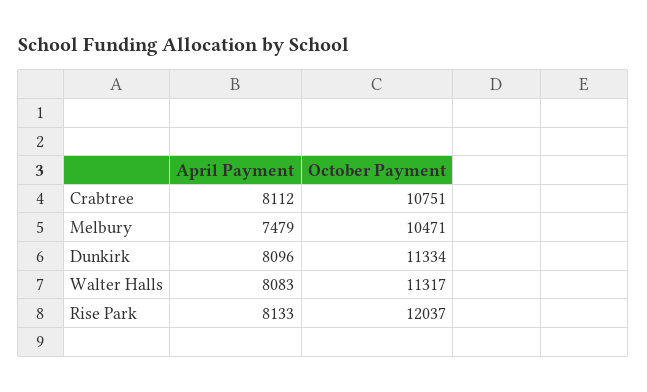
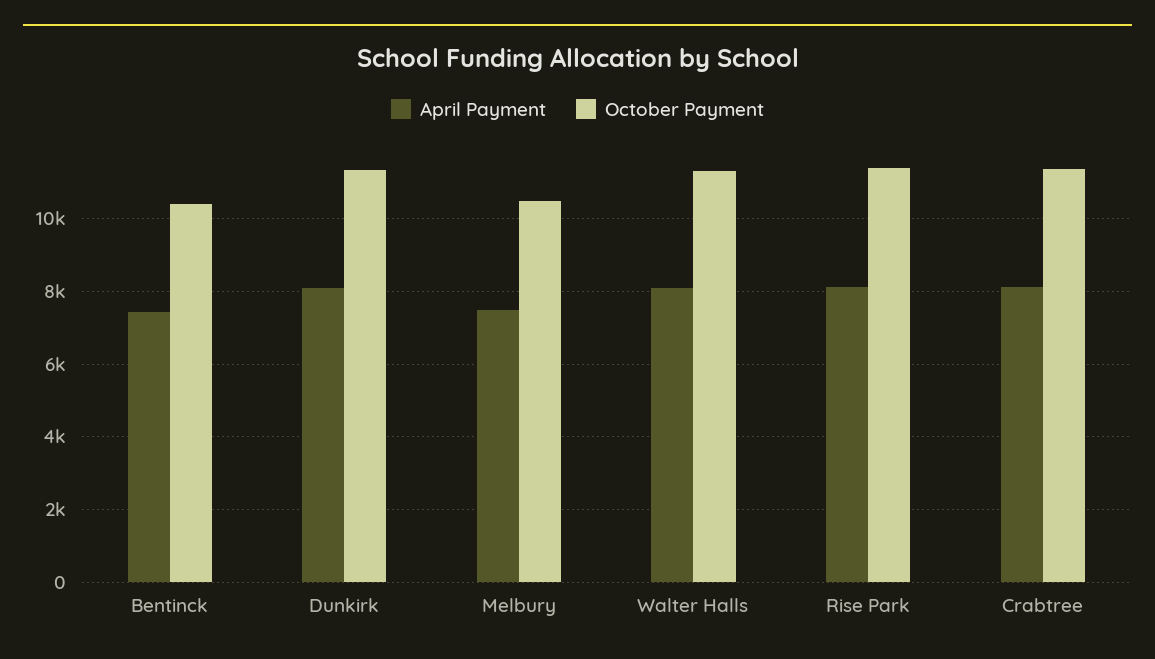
  {
    "April Payment": {
      "Crabtree": 8112,
      "Melbury": 7479,
      "Dunkirk": 8096,
      "Walter Halls": 8083,
-     "Rise Park": 8133
+     "Rise Park": 8133,
+     "Bentinck": 7400
    },
    "October Payment": {
-     "Crabtree": 10751,
+     "Crabtree": 11400,
      "Melbury": 10471,
      "Dunkirk": 11334,
      "Walter Halls": 11317,
-     "Rise Park": 12037
+     "Rise Park": 11400,
+     "Bentinck": 10400
    }
  }

